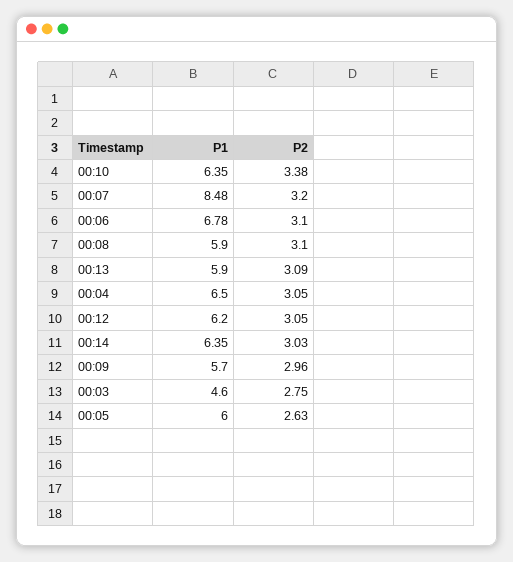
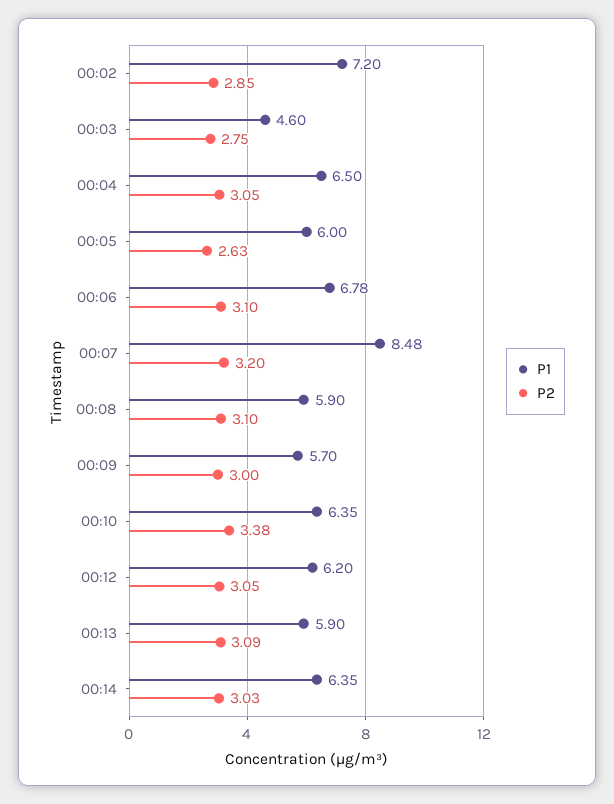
  {
    "P1": {
      "00:10": 6.35,
      "00:07": 8.48,
      "00:06": 6.78,
      "00:08": 5.9,
      "00:13": 5.9,
      "00:04": 6.5,
      "00:12": 6.2,
      "00:14": 6.35,
      "00:09": 5.7,
      "00:03": 4.6,
-     "00:05": 6
+     "00:05": 6,
+     "00:02": 7.2
    },
    "P2": {
      "00:10": 3.38,
      "00:07": 3.2,
      "00:06": 3.1,
      "00:08": 3.1,
      "00:13": 3.09,
      "00:04": 3.05,
      "00:12": 3.05,
      "00:14": 3.03,
-     "00:09": 2.96,
+     "00:09": 3,
      "00:03": 2.75,
-     "00:05": 2.63
+     "00:05": 2.63,
+     "00:02": 2.85
    }
  }

